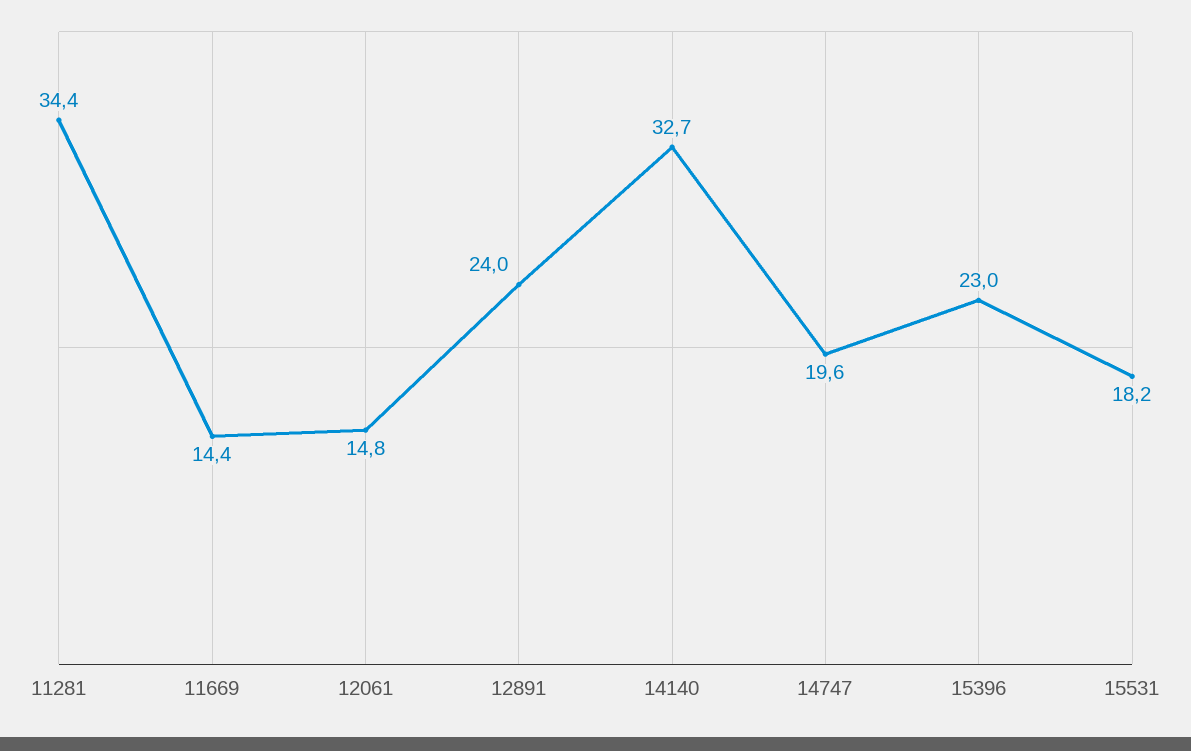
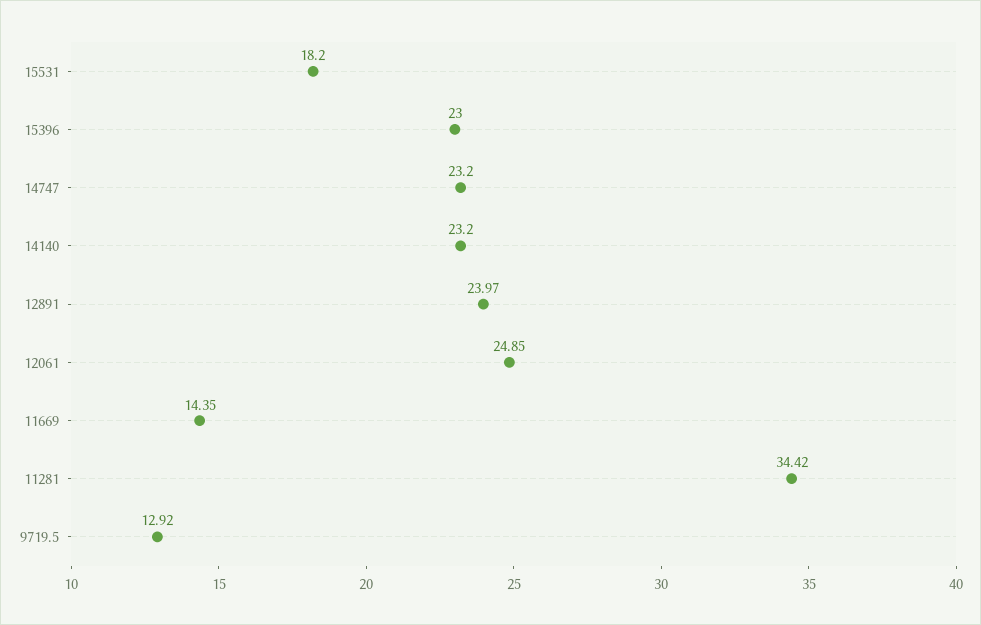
  {
    "11281": 34.42,
    "11669": 14.35,
-   "12061": 14.8,
+   "12061": 24.85,
    "12891": 23.97,
-   "14140": 32.7,
+   "14140": 23.2,
-   "14747": 19.6,
+   "14747": 23.2,
    "15396": 23,
-   "15531": 18.2
+   "15531": 18.2,
+   "9719.5": 12.92
  }

